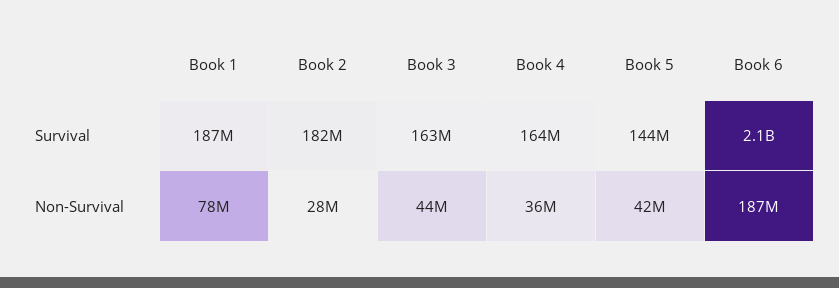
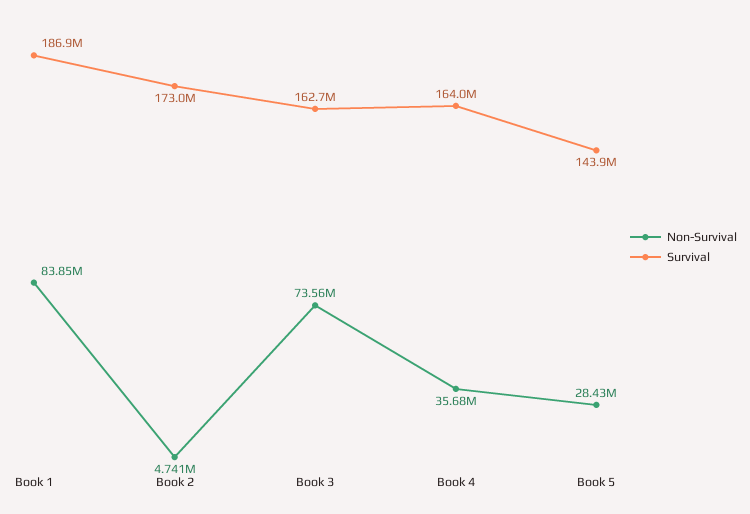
  {
    "Survival": {
      "Book 1": 186900000,
-     "Book 2": 182000000,
+     "Book 2": 173000000,
      "Book 3": 162700000,
      "Book 4": 164000000,
-     "Book 5": 143900000,
+     "Book 5": 143900000
-     "Book 6": 2100000000
    },
    "Non-Survival": {
-     "Book 1": 78000000,
+     "Book 1": 83850000,
-     "Book 2": 28000000,
+     "Book 2": 4741000,
-     "Book 3": 44000000,
+     "Book 3": 73560000,
      "Book 4": 35680000,
-     "Book 5": 42000000,
+     "Book 5": 28430000
-     "Book 6": 187000000
    }
  }

